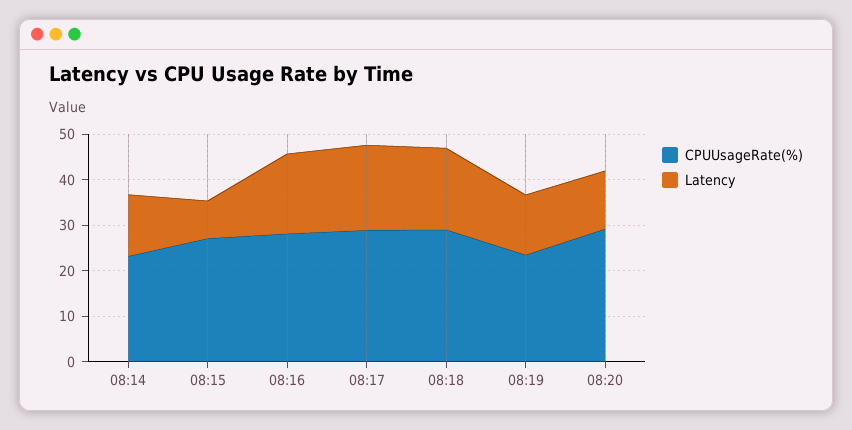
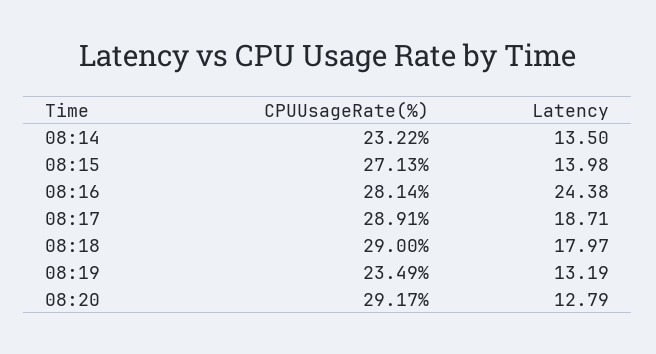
  {
    "CPUUsageRate(%)": {
      "08:14": 23.22,
      "08:15": 27.13,
      "08:16": 28.14,
      "08:17": 28.91,
      "08:18": 29,
      "08:19": 23.49,
      "08:20": 29.17
    },
    "Latency": {
      "08:14": 13.5,
-     "08:15": 8,
+     "08:15": 13.98,
-     "08:16": 18,
+     "08:16": 24.38,
      "08:17": 18.71,
      "08:18": 17.97,
      "08:19": 13.19,
      "08:20": 12.79
    }
  }

